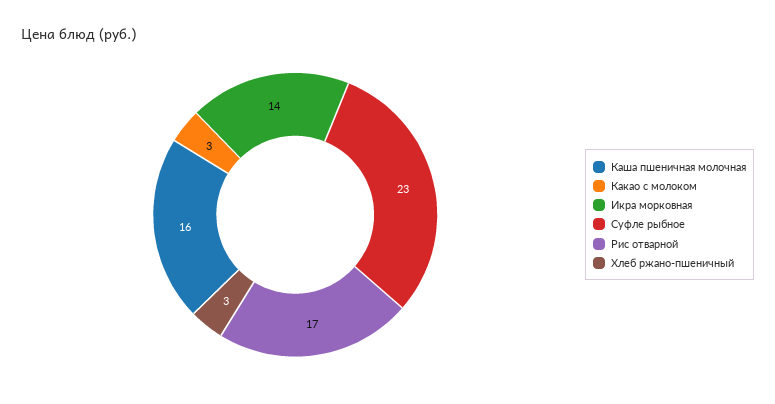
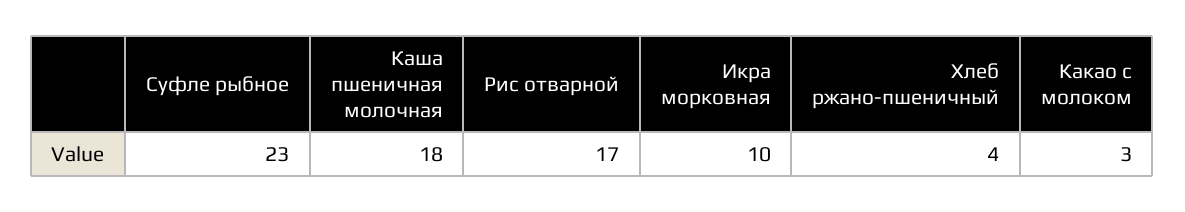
  {
-   "Каша пшеничная молочная": 16,
+   "Каша пшеничная молочная": 18,
    "Какао с молоком": 3,
-   "Икра морковная": 14,
+   "Икра морковная": 10,
    "Суфле рыбное": 23,
    "Рис отварной": 17,
-   "Хлеб ржано-пшеничный": 3
+   "Хлеб ржано-пшеничный": 4
  }

